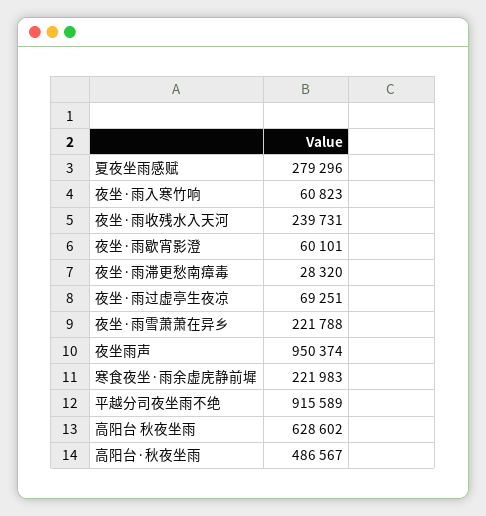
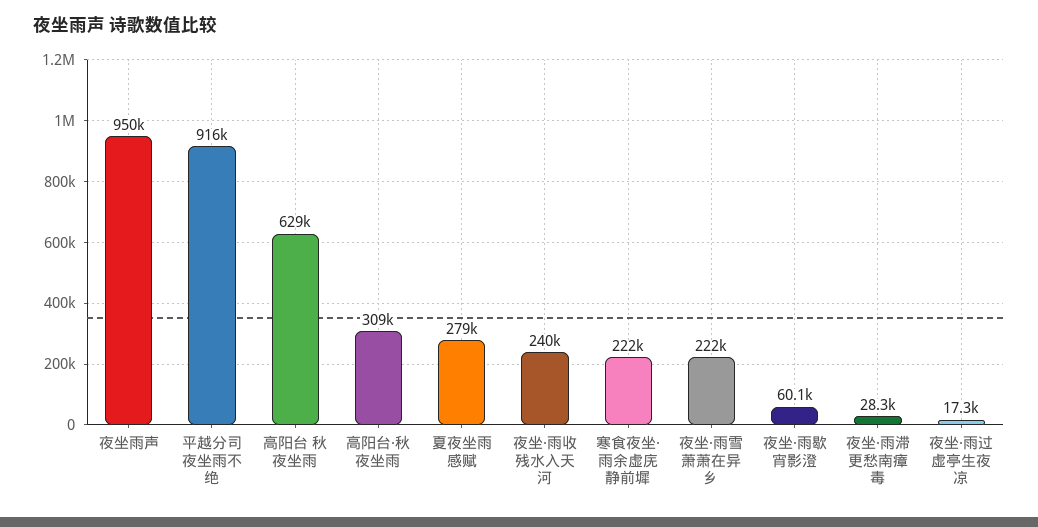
  {
    "夏夜坐雨感赋": 279296,
-   "夜坐·雨入寒竹响": 60823,
    "夜坐·雨收残水入天河": 239731,
    "夜坐·雨歇宵影澄": 60101,
    "夜坐·雨滞更愁南瘴毒": 28320,
-   "夜坐·雨过虚亭生夜凉": 69251,
+   "夜坐·雨过虚亭生夜凉": 17300,
    "夜坐·雨雪萧萧在异乡": 221788,
    "夜坐雨声": 950374,
    "寒食夜坐·雨余虚庑静前墀": 221983,
    "平越分司夜坐雨不绝": 915589,
    "高阳台 秋夜坐雨": 628602,
-   "高阳台·秋夜坐雨": 486567
+   "高阳台·秋夜坐雨": 309000
  }

